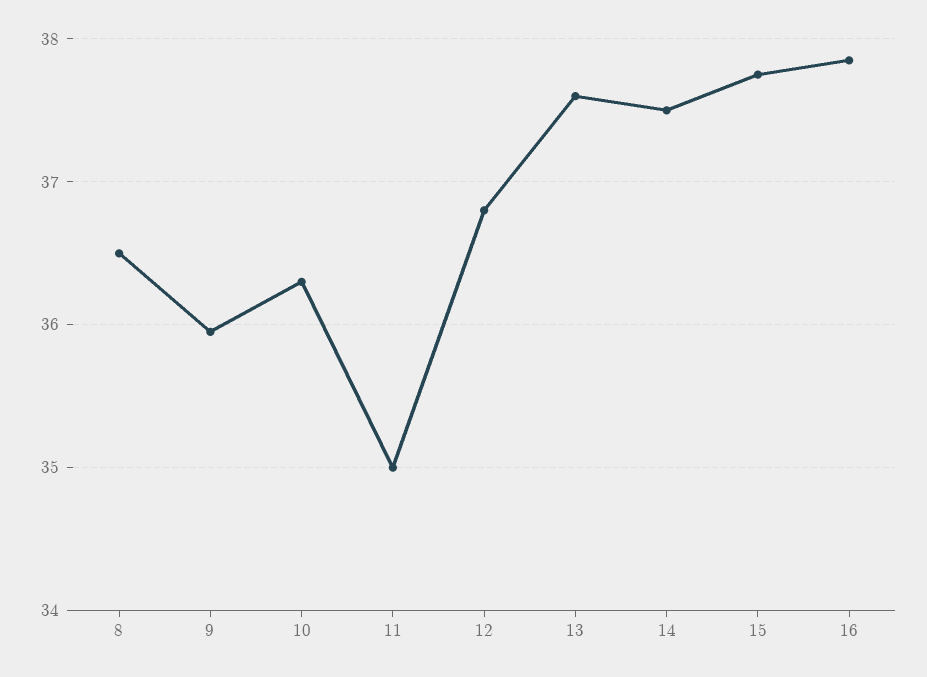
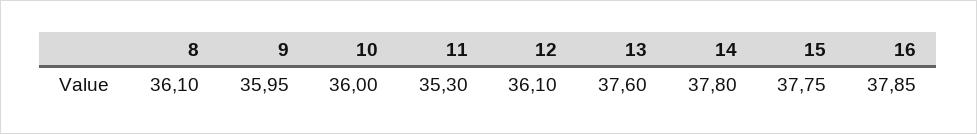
  {
-   "8": 36.5,
+   "8": 36.1,
    "9": 35.95,
-   "10": 36.3,
+   "10": 36,
-   "11": 35,
+   "11": 35.3,
-   "12": 36.8,
+   "12": 36.1,
    "13": 37.6,
-   "14": 37.5,
+   "14": 37.8,
    "15": 37.75,
    "16": 37.85
  }

